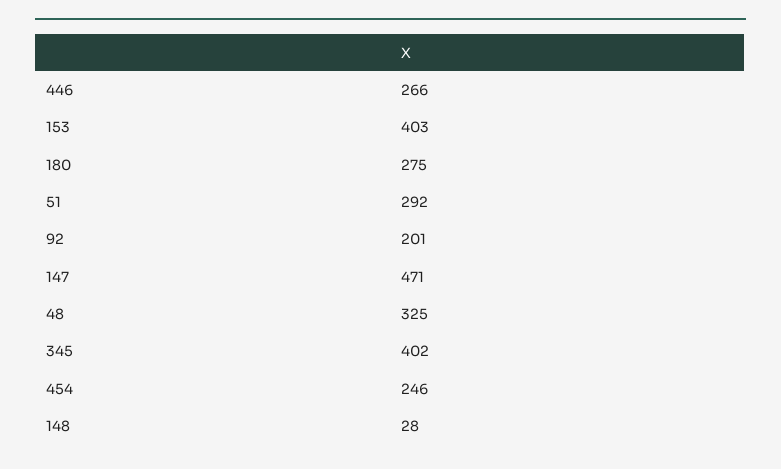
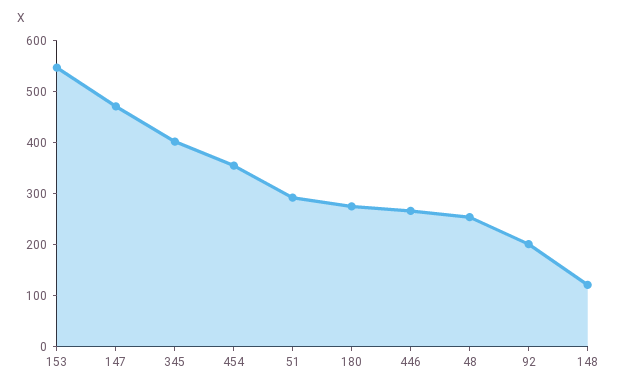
  {
    "446": 266,
-   "153": 403,
+   "153": 540,
    "180": 275,
    "51": 292,
    "92": 201,
    "147": 471,
-   "48": 325,
+   "48": 260,
    "345": 402,
-   "454": 246,
+   "454": 360,
-   "148": 28
+   "148": 120
  }

